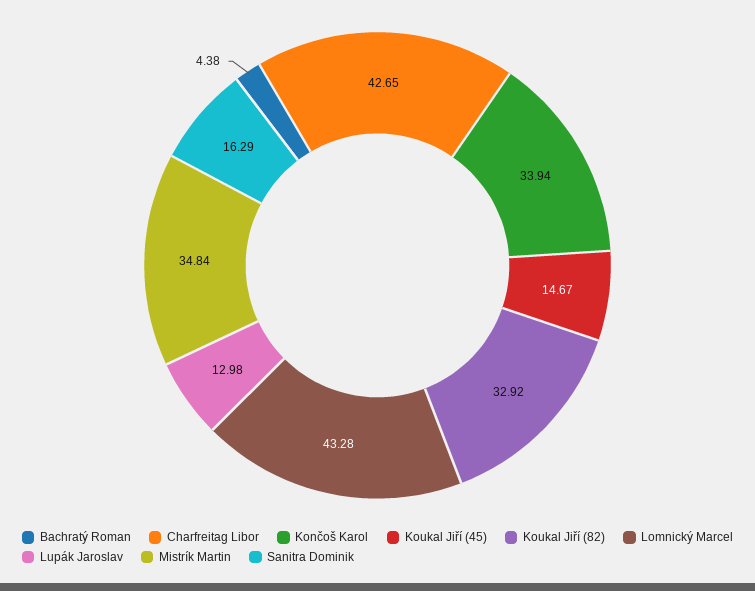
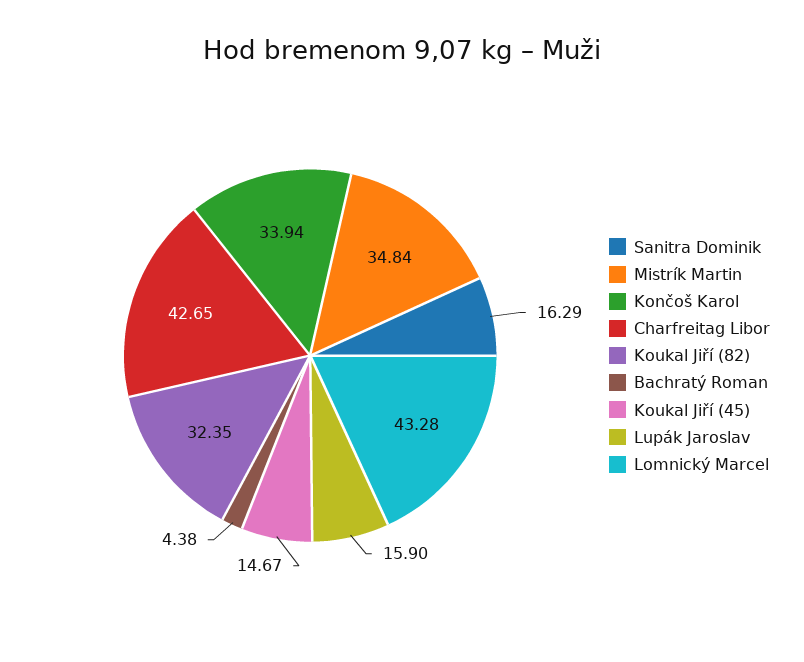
  {
    "Bachratý Roman": 4.38,
    "Charfreitag Libor": 42.65,
    "Končoš Karol": 33.94,
    "Koukal Jiří (45)": 14.67,
-   "Koukal Jiří (82)": 32.92,
+   "Koukal Jiří (82)": 32.35,
    "Lomnický Marcel": 43.28,
-   "Lupák Jaroslav": 12.98,
+   "Lupák Jaroslav": 15.9,
    "Mistrík Martin": 34.84,
    "Sanitra Dominik": 16.29
  }

